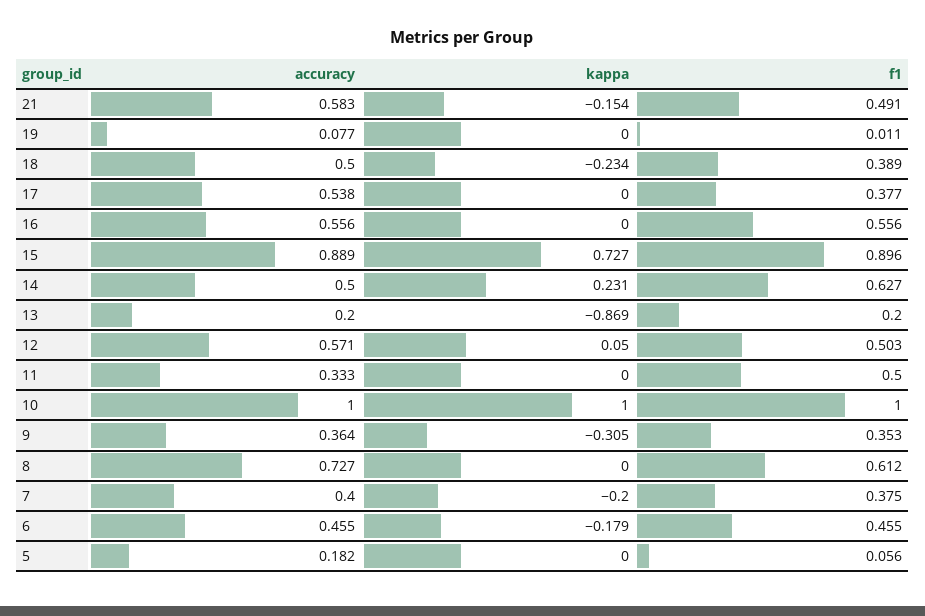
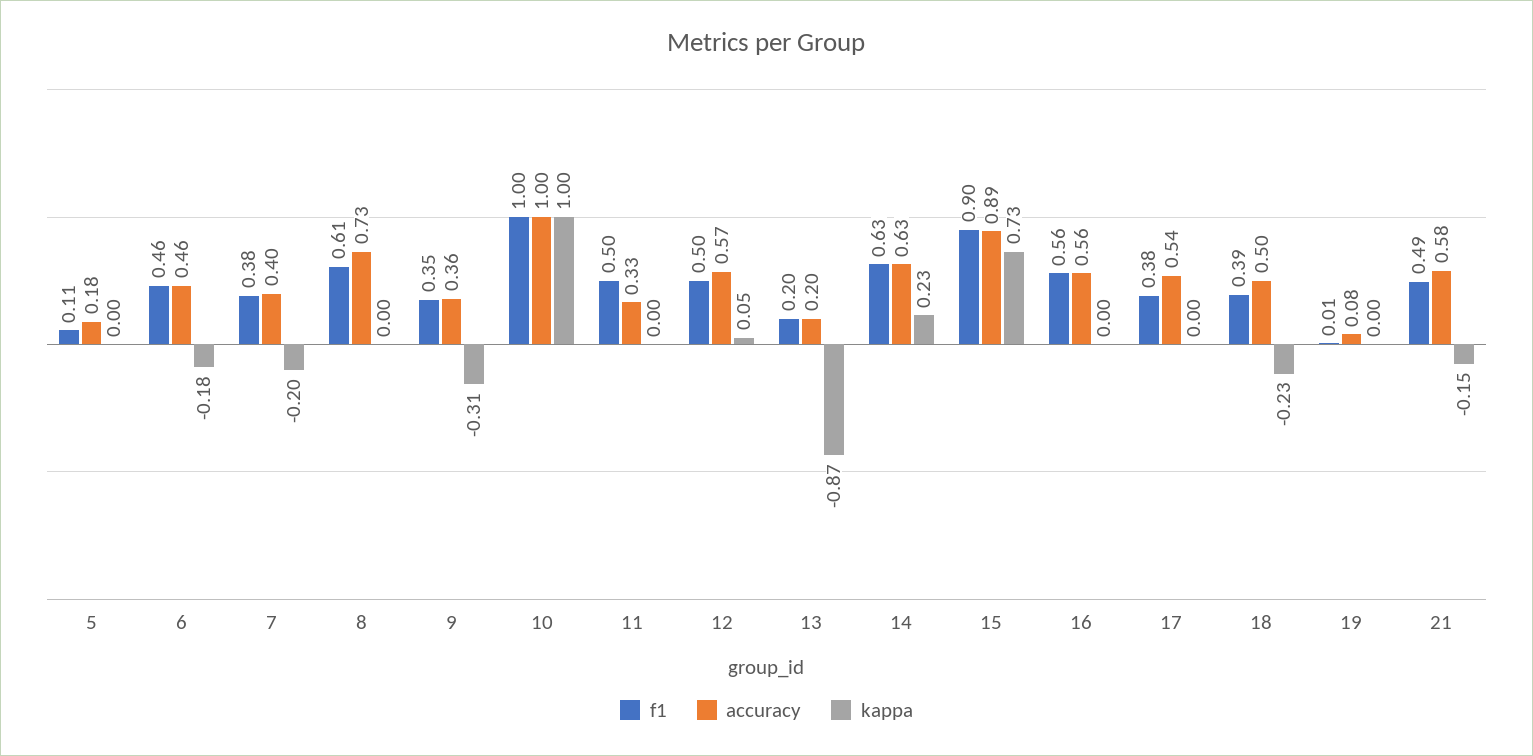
  {
    "accuracy": {
      "21": 0.583,
      "19": 0.077,
      "18": 0.5,
      "17": 0.538,
      "16": 0.556,
      "15": 0.889,
-     "14": 0.5,
+     "14": 0.63,
      "13": 0.2,
      "12": 0.571,
      "11": 0.333,
      "10": 1,
      "9": 0.364,
      "8": 0.727,
      "7": 0.4,
      "6": 0.455,
      "5": 0.182
    },
    "kappa": {
      "21": -0.154,
      "19": 0,
      "18": -0.234,
      "17": 0,
      "16": 0,
      "15": 0.727,
      "14": 0.231,
      "13": -0.869,
      "12": 0.05,
      "11": 0,
      "10": 1,
      "9": -0.305,
      "8": 0,
      "7": -0.2,
      "6": -0.179,
      "5": 0
    },
    "f1": {
      "21": 0.491,
      "19": 0.011,
      "18": 0.389,
      "17": 0.377,
      "16": 0.556,
      "15": 0.896,
      "14": 0.627,
      "13": 0.2,
      "12": 0.503,
      "11": 0.5,
      "10": 1,
      "9": 0.353,
      "8": 0.612,
      "7": 0.375,
      "6": 0.455,
-     "5": 0.056
+     "5": 0.11
    }
  }

